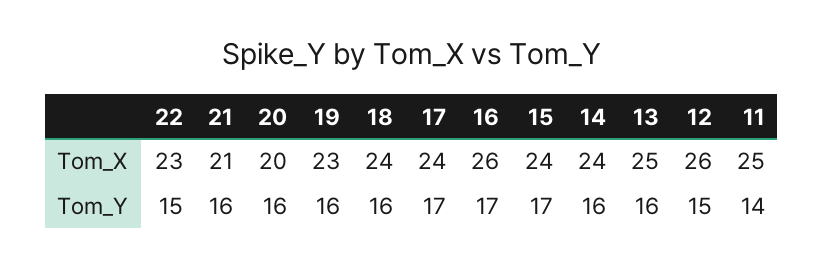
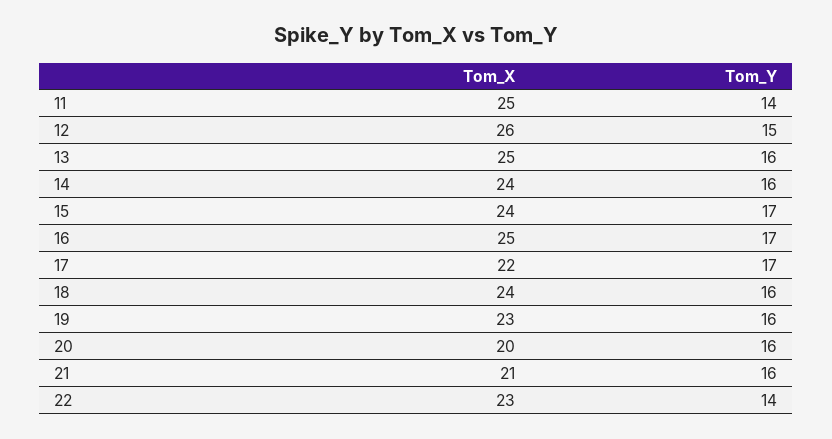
  {
    "22": {
      "Tom_X": 23,
-     "Tom_Y": 15
+     "Tom_Y": 14
    },
    "21": {
      "Tom_X": 21,
      "Tom_Y": 16
    },
    "20": {
      "Tom_X": 20,
      "Tom_Y": 16
    },
    "19": {
      "Tom_X": 23,
      "Tom_Y": 16
    },
    "18": {
      "Tom_X": 24,
      "Tom_Y": 16
    },
    "17": {
-     "Tom_X": 24,
+     "Tom_X": 22,
      "Tom_Y": 17
    },
    "16": {
-     "Tom_X": 26,
+     "Tom_X": 25,
      "Tom_Y": 17
    },
    "15": {
      "Tom_X": 24,
      "Tom_Y": 17
    },
    "14": {
      "Tom_X": 24,
      "Tom_Y": 16
    },
    "13": {
      "Tom_X": 25,
      "Tom_Y": 16
    },
    "12": {
      "Tom_X": 26,
      "Tom_Y": 15
    },
    "11": {
      "Tom_X": 25,
      "Tom_Y": 14
    }
  }

